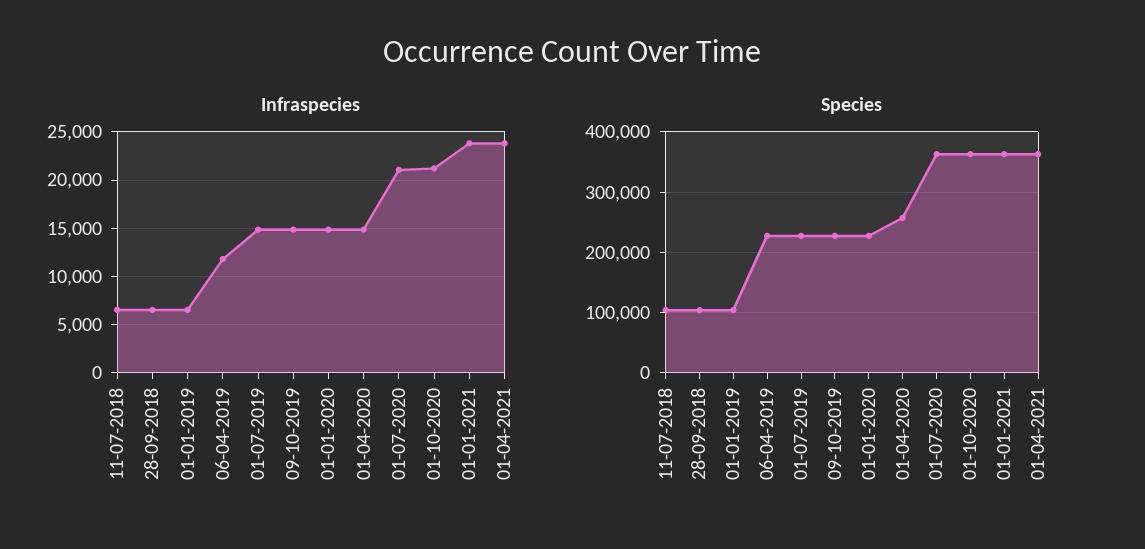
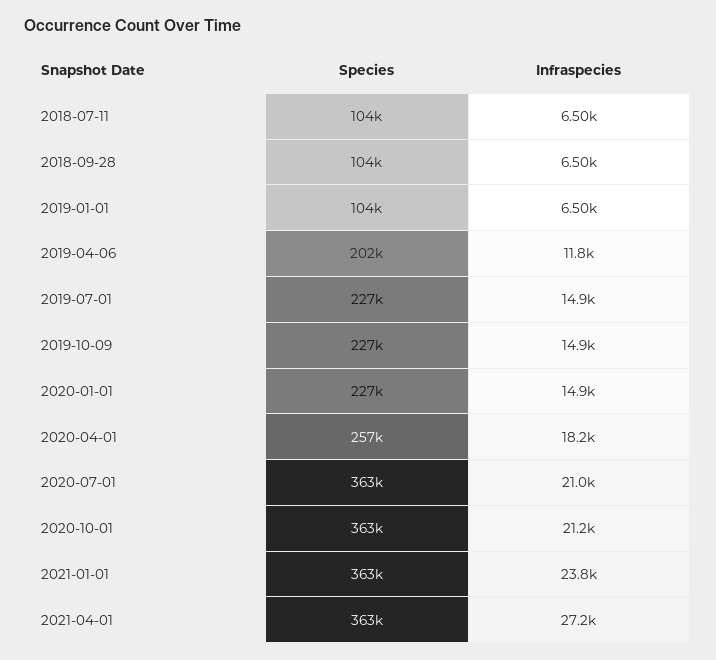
  {
    "Infraspecies": {
      "11-07-2018": 6500,
      "28-09-2018": 6500,
      "01-01-2019": 6500,
      "06-04-2019": 11800,
      "01-07-2019": 14900,
      "09-10-2019": 14900,
      "01-01-2020": 14900,
-     "01-04-2020": 15000,
+     "01-04-2020": 18200,
      "01-07-2020": 21000,
      "01-10-2020": 21200,
      "01-01-2021": 23800,
-     "01-04-2021": 24000
+     "01-04-2021": 27200
    },
    "Species": {
      "11-07-2018": 104000,
      "28-09-2018": 104000,
      "01-01-2019": 104000,
-     "06-04-2019": 230000,
+     "06-04-2019": 202000,
      "01-07-2019": 227000,
      "09-10-2019": 227000,
      "01-01-2020": 227000,
      "01-04-2020": 257000,
      "01-07-2020": 363000,
      "01-10-2020": 363000,
      "01-01-2021": 363000,
      "01-04-2021": 363000
    }
  }

